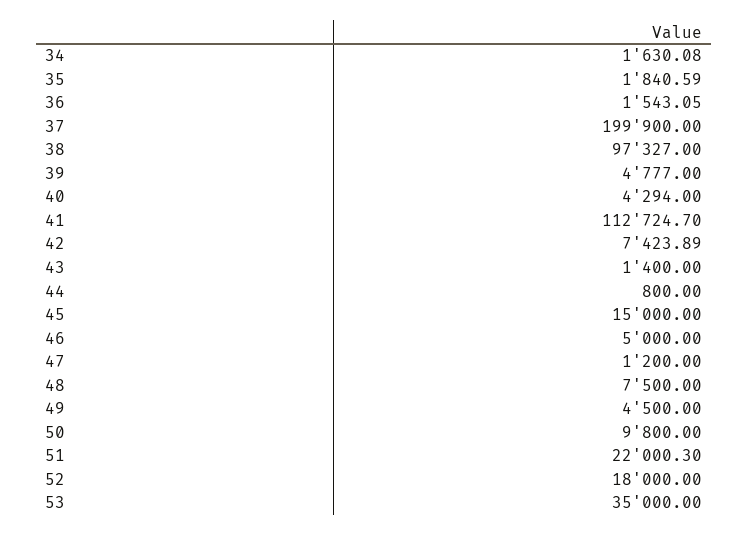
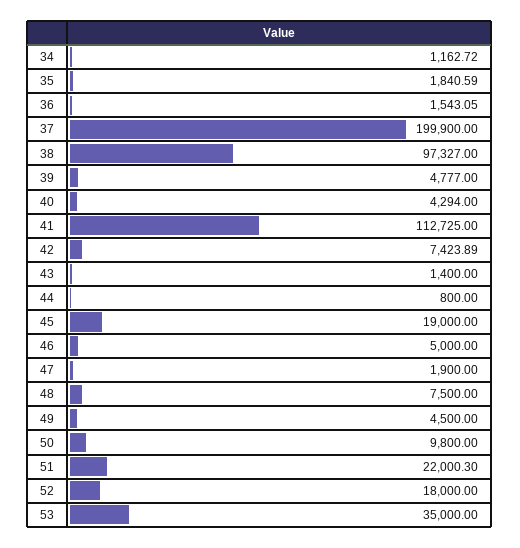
  {
-   "34": 1630.08,
+   "34": 1162.72,
    "35": 1840.59,
    "36": 1543.05,
    "37": 199900,
    "38": 97327,
    "39": 4777,
    "40": 4294,
-   "41": 112724.7,
+   "41": 112725,
    "42": 7423.89,
    "43": 1400,
    "44": 800,
-   "45": 15000,
+   "45": 19000,
    "46": 5000,
-   "47": 1200,
+   "47": 1900,
    "48": 7500,
    "49": 4500,
    "50": 9800,
    "51": 22000.3,
    "52": 18000,
    "53": 35000
  }

